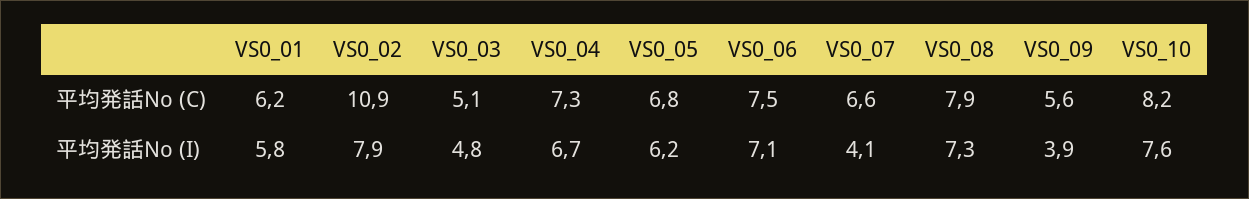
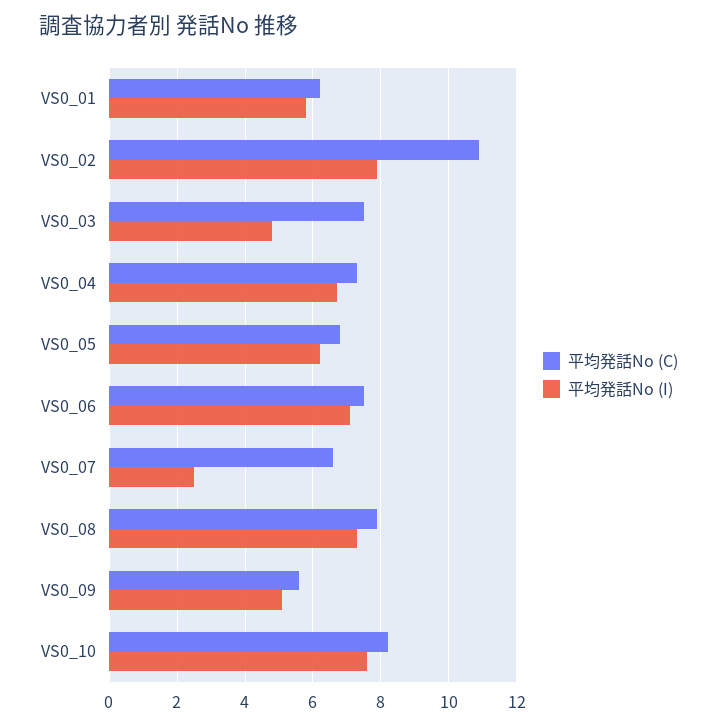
  {
    "平均発話No (C)": {
      "VS0_01": 6.2,
      "VS0_02": 10.9,
-     "VS0_03": 5.1,
+     "VS0_03": 7.5,
      "VS0_04": 7.3,
      "VS0_05": 6.8,
      "VS0_06": 7.5,
      "VS0_07": 6.6,
      "VS0_08": 7.9,
      "VS0_09": 5.6,
      "VS0_10": 8.2
    },
    "平均発話No (I)": {
      "VS0_01": 5.8,
      "VS0_02": 7.9,
      "VS0_03": 4.8,
      "VS0_04": 6.7,
      "VS0_05": 6.2,
      "VS0_06": 7.1,
-     "VS0_07": 4.1,
+     "VS0_07": 2.5,
      "VS0_08": 7.3,
-     "VS0_09": 3.9,
+     "VS0_09": 5,
      "VS0_10": 7.6
    }
  }

